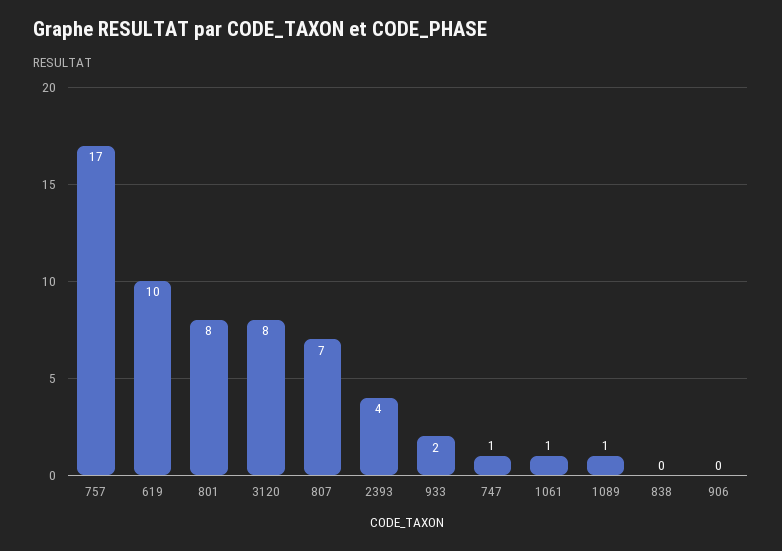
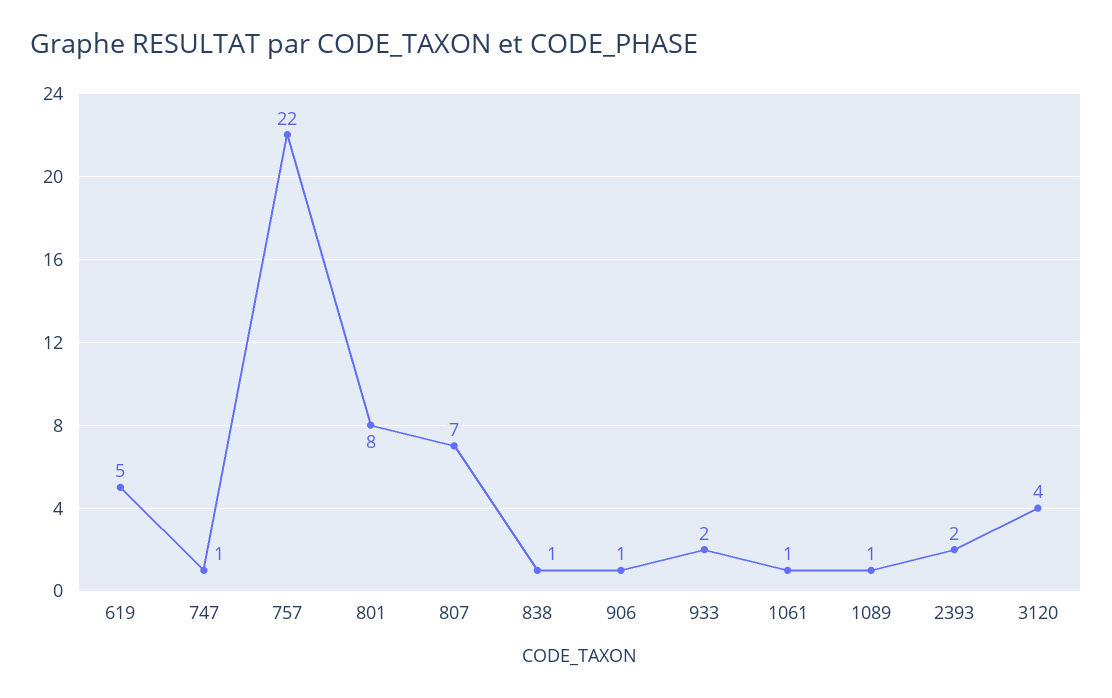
  {
-   "757": 17,
+   "757": 22,
-   "619": 10,
+   "619": 5,
    "801": 8,
-   "3120": 8,
+   "3120": 4,
    "807": 7,
-   "2393": 4,
+   "2393": 2,
    "933": 2,
    "747": 1,
    "1061": 1,
    "1089": 1,
-   "838": 0,
+   "838": 1,
-   "906": 0
+   "906": 1
  }

